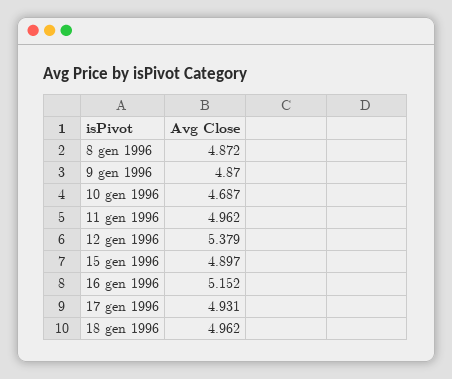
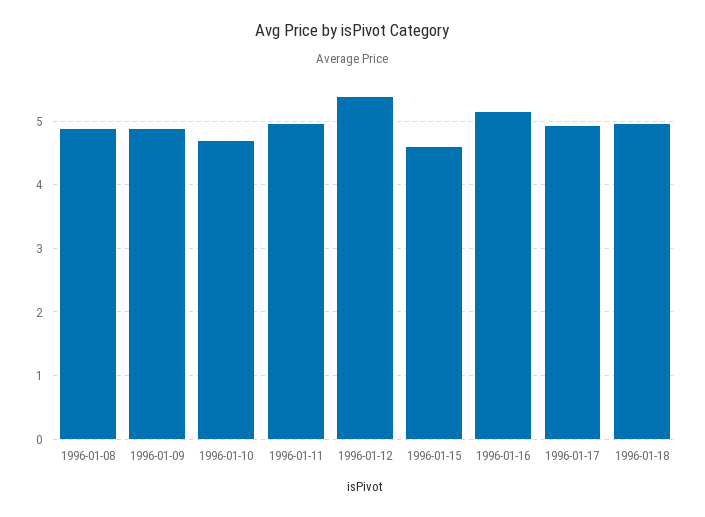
  {
    "8 gen 1996": 4.872,
    "9 gen 1996": 4.87,
    "10 gen 1996": 4.687,
    "11 gen 1996": 4.962,
    "12 gen 1996": 5.379,
-   "15 gen 1996": 4.897,
+   "15 gen 1996": 4.6,
    "16 gen 1996": 5.152,
    "17 gen 1996": 4.931,
    "18 gen 1996": 4.962
  }

